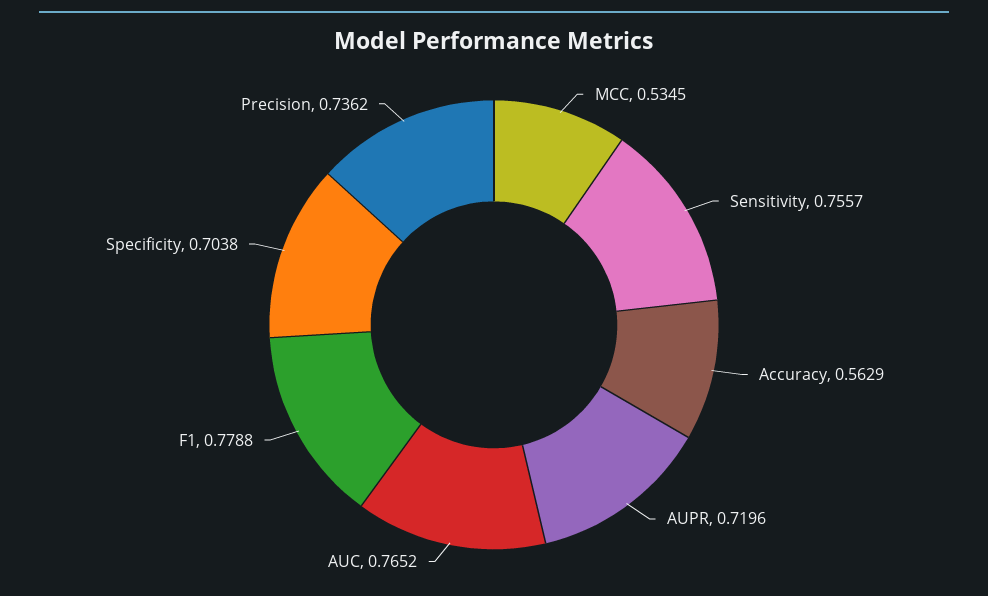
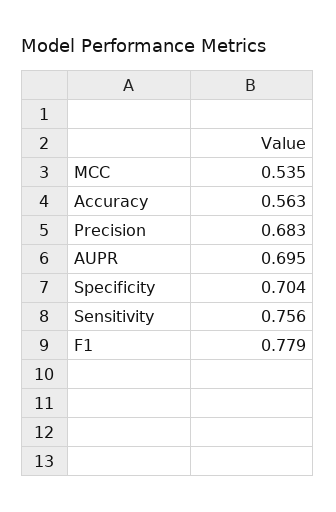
  {
    "MCC": 0.5345,
    "Sensitivity": 0.7557,
    "Accuracy": 0.5629,
-   "AUPR": 0.7196,
+   "AUPR": 0.695,
-   "AUC": 0.7652,
    "F1": 0.7788,
    "Specificity": 0.7038,
-   "Precision": 0.7362
+   "Precision": 0.683
  }

